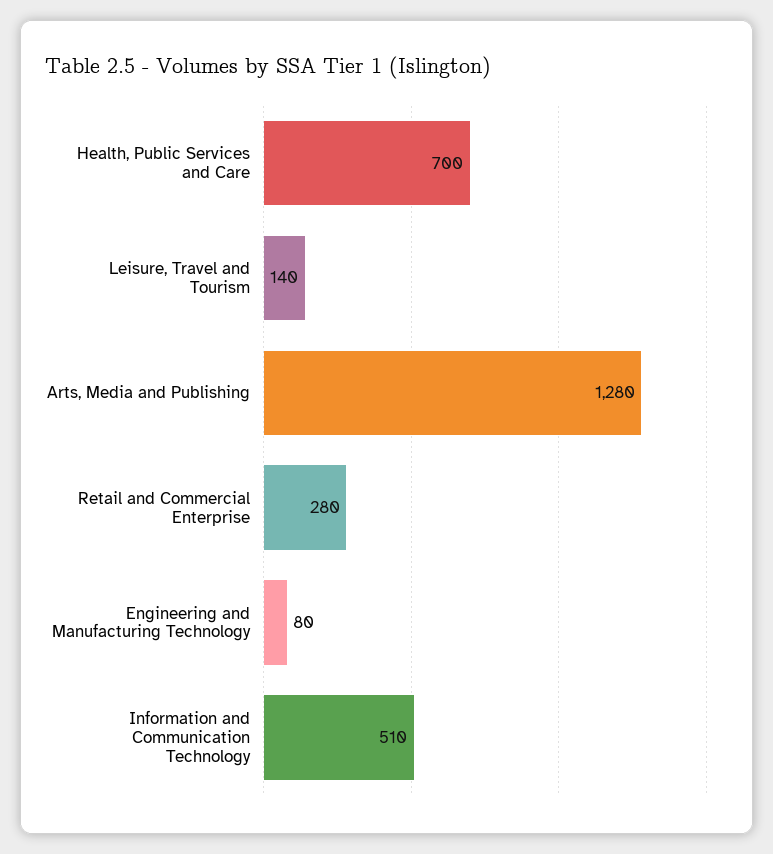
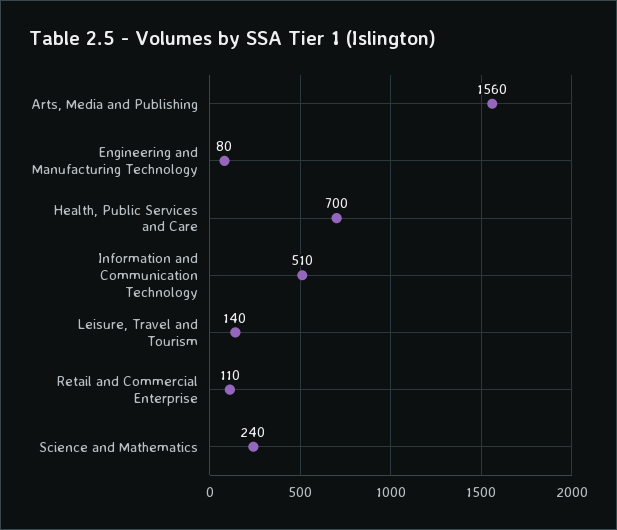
  {
    "Health, Public Services and Care": 700,
    "Leisure, Travel and Tourism": 140,
-   "Arts, Media and Publishing": 1280,
+   "Arts, Media and Publishing": 1560,
-   "Retail and Commercial Enterprise": 280,
+   "Retail and Commercial Enterprise": 110,
    "Engineering and Manufacturing Technology": 80,
-   "Information and Communication Technology": 510
+   "Information and Communication Technology": 510,
+   "Science and Mathematics": 240
  }

